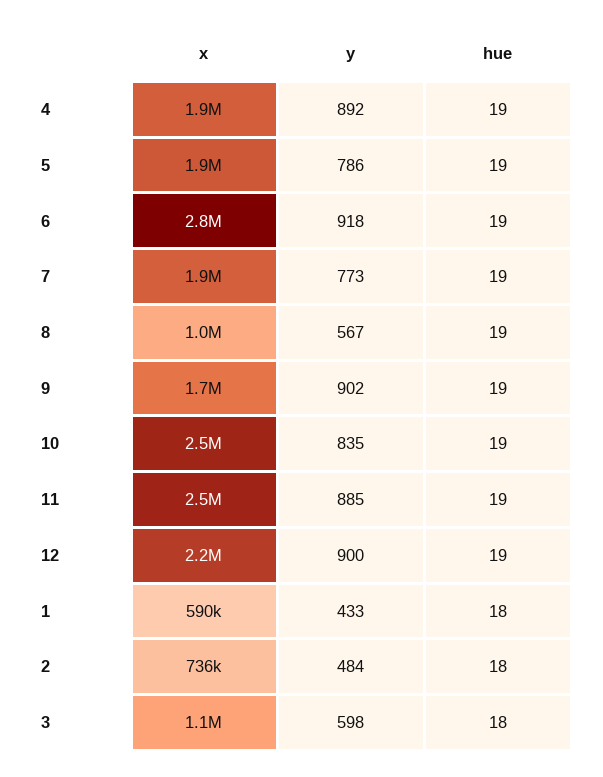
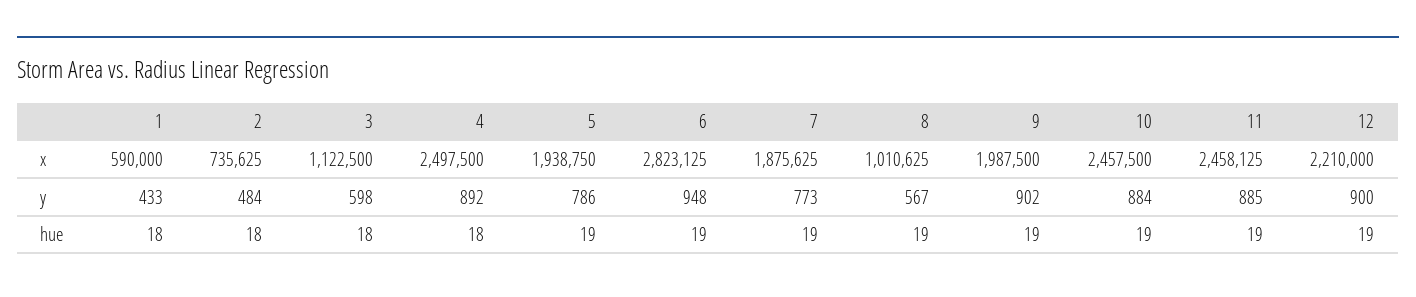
  {
    "x": {
-     "4": 1900000,
+     "4": 2497500,
      "5": 1938750,
      "6": 2823125,
      "7": 1875625,
      "8": 1010625,
-     "9": 1700000,
+     "9": 1987500,
      "10": 2457500,
      "11": 2458125,
      "12": 2210000,
      "1": 590000,
      "2": 735625,
      "3": 1122500
    },
    "y": {
      "4": 892,
      "5": 786,
-     "6": 918,
+     "6": 948,
      "7": 773,
      "8": 567,
      "9": 902,
-     "10": 835,
+     "10": 884,
      "11": 885,
      "12": 900,
      "1": 433,
      "2": 484,
      "3": 598
    },
    "hue": {
-     "4": 19,
+     "4": 18,
      "5": 19,
      "6": 19,
      "7": 19,
      "8": 19,
      "9": 19,
      "10": 19,
      "11": 19,
      "12": 19,
      "1": 18,
      "2": 18,
      "3": 18
    }
  }

